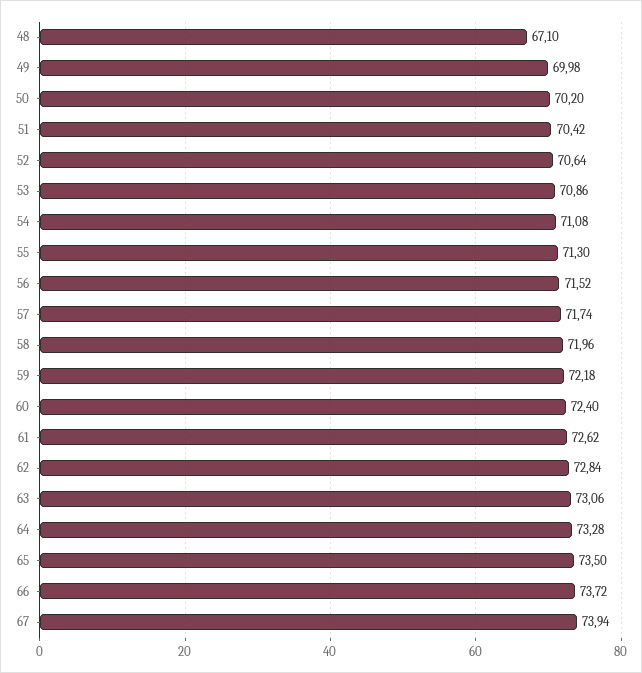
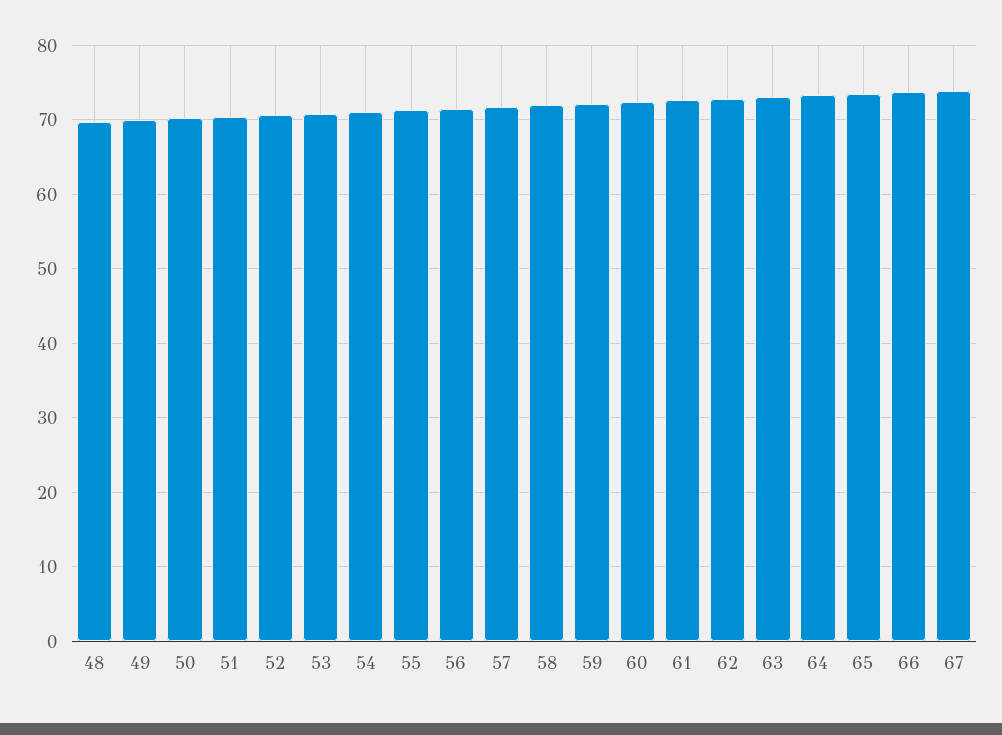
  {
-   "48": 67.1,
+   "48": 70,
    "49": 69.98,
    "50": 70.2,
    "51": 70.42,
    "52": 70.64,
    "53": 70.86,
    "54": 71.08,
    "55": 71.3,
    "56": 71.52,
    "57": 71.74,
    "58": 71.96,
    "59": 72.18,
    "60": 72.4,
    "61": 72.62,
    "62": 72.84,
    "63": 73.06,
    "64": 73.28,
    "65": 73.5,
    "66": 73.72,
    "67": 73.94
  }

